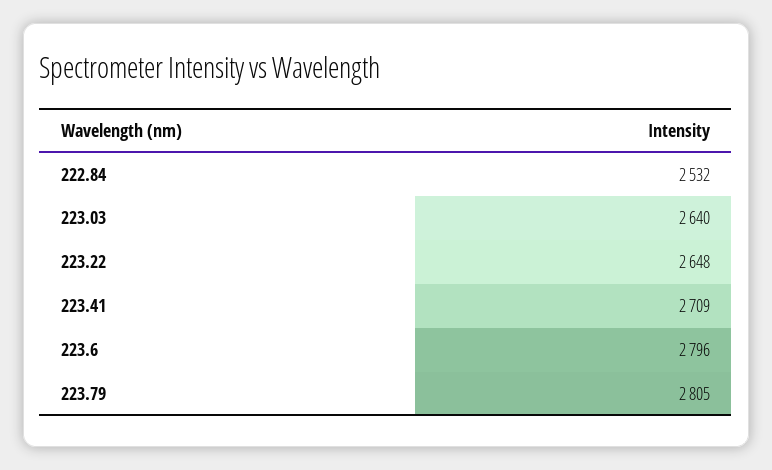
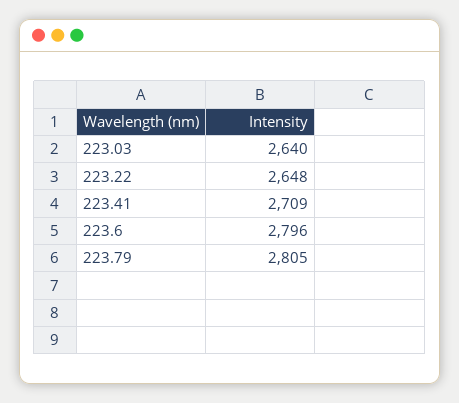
  {
-   "222.84": 2532,
    "223.03": 2640,
    "223.22": 2648,
    "223.41": 2709,
    "223.6": 2796,
    "223.79": 2805
  }

